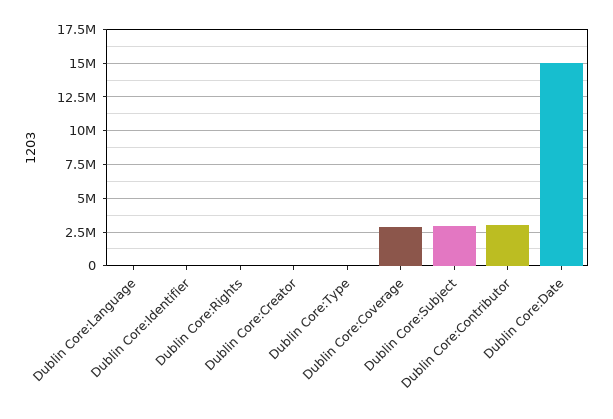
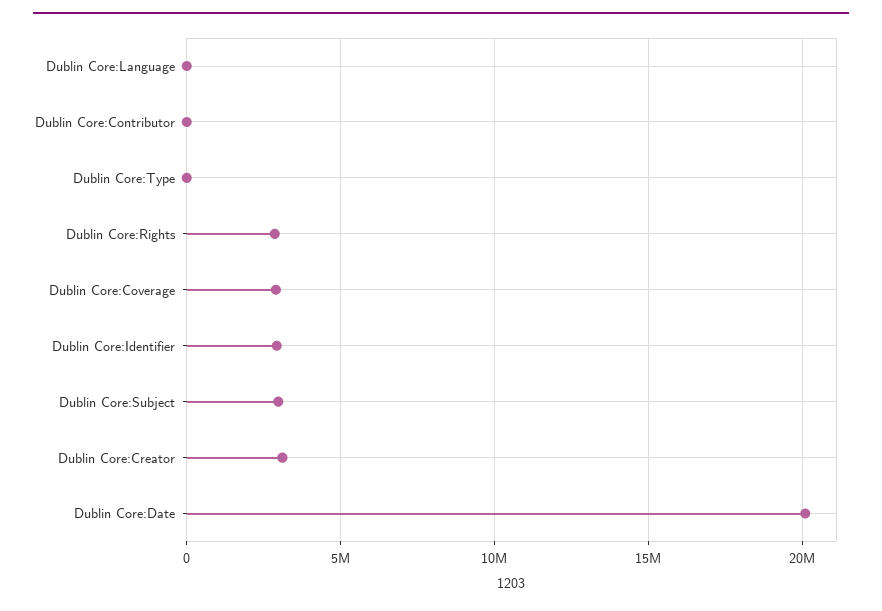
  {
    "Dublin Core:Language": 0,
-   "Dublin Core:Identifier": 0,
+   "Dublin Core:Identifier": 3000000,
-   "Dublin Core:Rights": 0,
+   "Dublin Core:Rights": 3000000,
-   "Dublin Core:Creator": 0,
+   "Dublin Core:Creator": 3000000,
    "Dublin Core:Type": 0,
    "Dublin Core:Coverage": 3000000,
    "Dublin Core:Subject": 3000000,
-   "Dublin Core:Contributor": 3000000,
+   "Dublin Core:Contributor": 0,
-   "Dublin Core:Date": 15000000
+   "Dublin Core:Date": 20000000
  }

